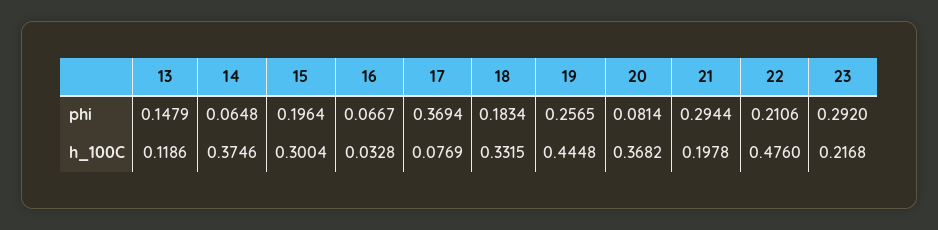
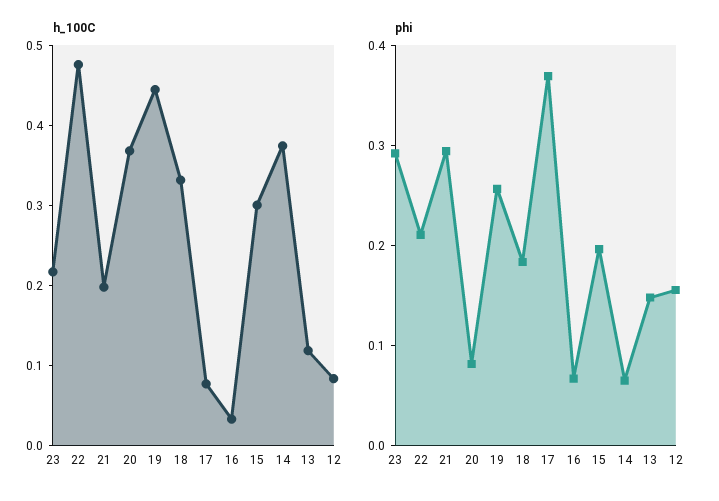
  {
    "phi": {
      "13": 0.1479,
      "14": 0.0648,
      "15": 0.1964,
      "16": 0.0667,
      "17": 0.3694,
      "18": 0.1834,
      "19": 0.2565,
      "20": 0.0814,
      "21": 0.2944,
      "22": 0.2106,
-     "23": 0.292
+     "23": 0.292,
+     "12": 0.16
    },
    "h_100C": {
      "13": 0.1186,
      "14": 0.3746,
      "15": 0.3004,
      "16": 0.0328,
      "17": 0.0769,
      "18": 0.3315,
      "19": 0.4448,
      "20": 0.3682,
      "21": 0.1978,
      "22": 0.476,
-     "23": 0.2168
+     "23": 0.2168,
+     "12": 0.08
    }
  }

